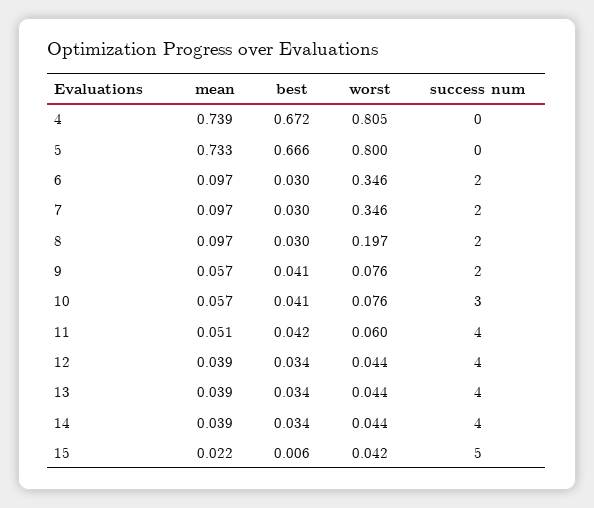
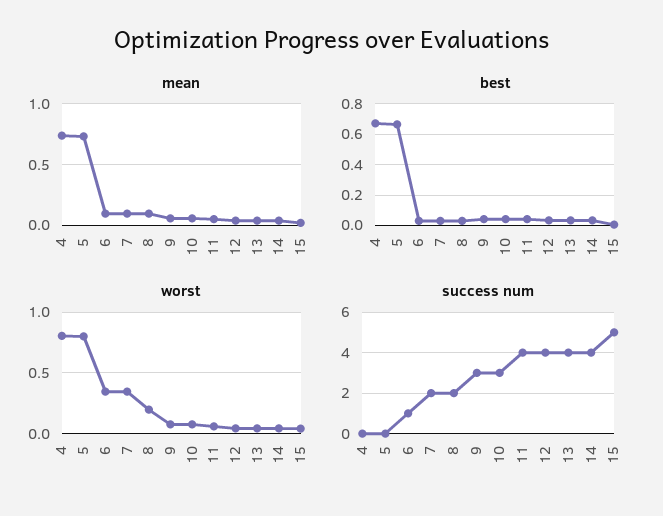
  {
    "mean": {
      "4": 0.739,
      "5": 0.733,
      "6": 0.097,
      "7": 0.097,
      "8": 0.097,
      "9": 0.057,
      "10": 0.057,
      "11": 0.051,
      "12": 0.039,
      "13": 0.039,
      "14": 0.039,
      "15": 0.022
    },
    "best": {
      "4": 0.672,
      "5": 0.666,
      "6": 0.03,
      "7": 0.03,
      "8": 0.03,
      "9": 0.041,
      "10": 0.041,
      "11": 0.042,
      "12": 0.034,
      "13": 0.034,
      "14": 0.034,
      "15": 0.006
    },
    "worst": {
      "4": 0.805,
      "5": 0.8,
      "6": 0.346,
      "7": 0.346,
      "8": 0.197,
      "9": 0.076,
      "10": 0.076,
      "11": 0.06,
      "12": 0.044,
      "13": 0.044,
      "14": 0.044,
      "15": 0.042
    },
    "success num": {
      "4": 0,
      "5": 0,
-     "6": 2,
+     "6": 1,
      "7": 2,
      "8": 2,
-     "9": 2,
+     "9": 3,
      "10": 3,
      "11": 4,
      "12": 4,
      "13": 4,
      "14": 4,
      "15": 5
    }
  }

